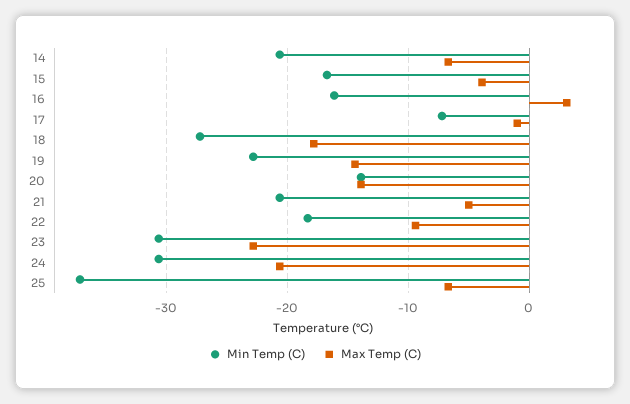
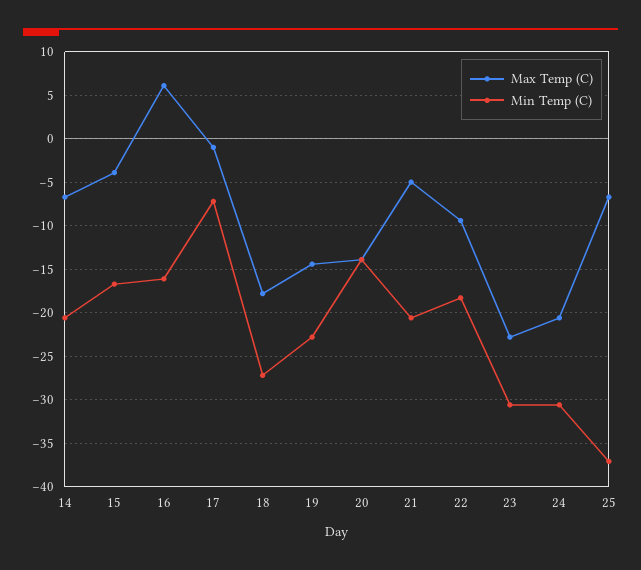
  {
    "Min Temp (C)": {
      "14": -21,
      "15": -17,
      "16": -16,
      "17": -7,
      "18": -27,
      "19": -23,
      "20": -14,
      "21": -21,
      "22": -18,
      "23": -31,
      "24": -31,
      "25": -37
    },
    "Max Temp (C)": {
      "14": -7,
      "15": -4,
-     "16": 3,
+     "16": 6,
      "17": -1,
      "18": -18,
      "19": -14,
      "20": -14,
      "21": -5,
      "22": -9,
      "23": -23,
      "24": -21,
      "25": -7
    }
  }

